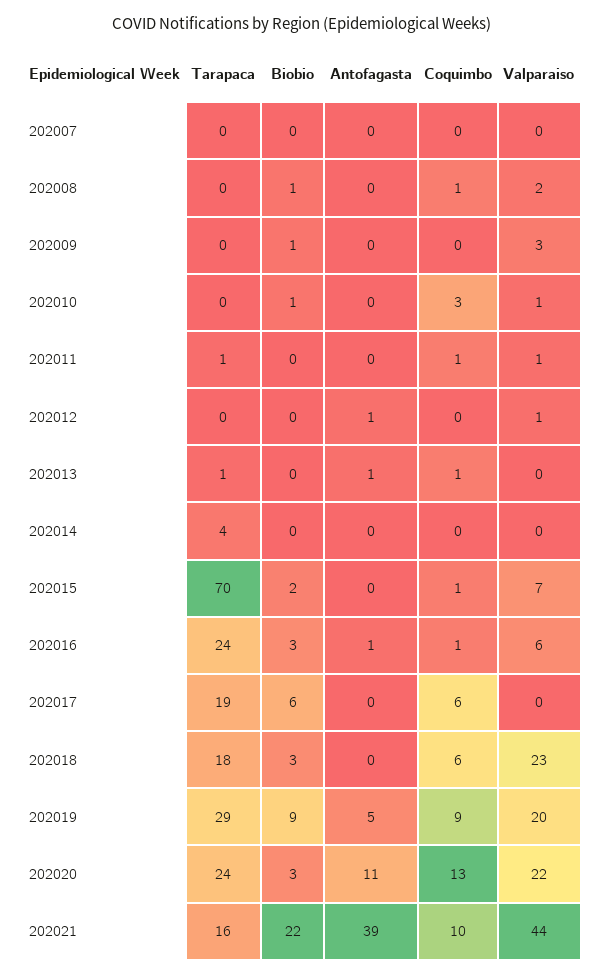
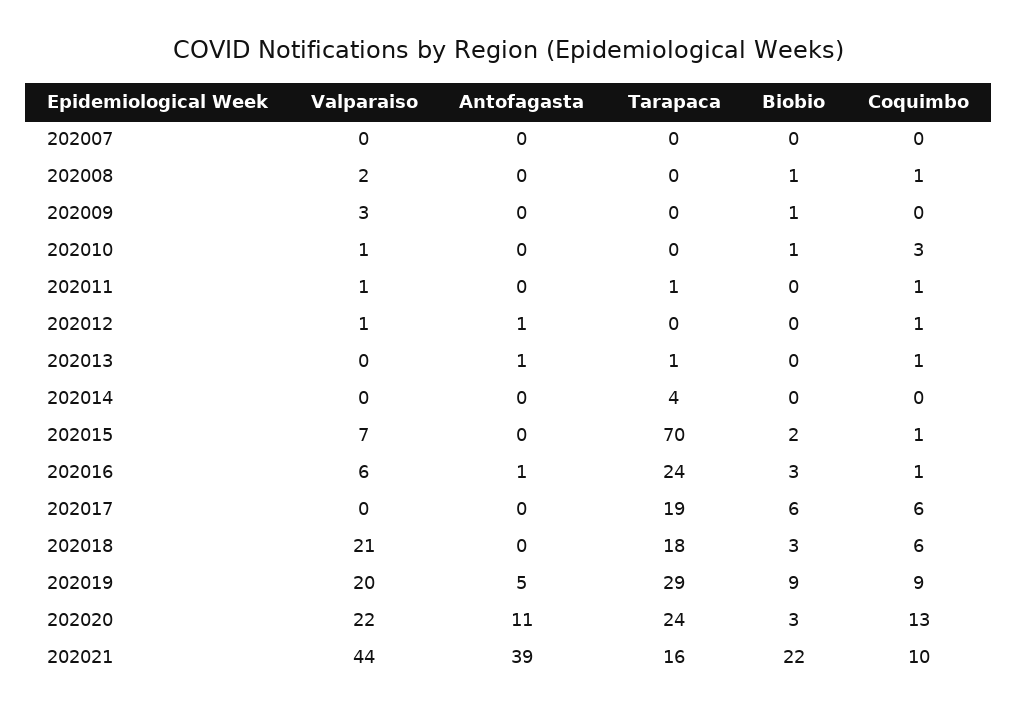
  {
    "Tarapaca": {
      "202007": 0,
      "202008": 0,
      "202009": 0,
      "202010": 0,
      "202011": 1,
      "202012": 0,
      "202013": 1,
      "202014": 4,
      "202015": 70,
      "202016": 24,
      "202017": 19,
      "202018": 18,
      "202019": 29,
      "202020": 24,
      "202021": 16
    },
    "Biobio": {
      "202007": 0,
      "202008": 1,
      "202009": 1,
      "202010": 1,
      "202011": 0,
      "202012": 0,
      "202013": 0,
      "202014": 0,
      "202015": 2,
      "202016": 3,
      "202017": 6,
      "202018": 3,
      "202019": 9,
      "202020": 3,
      "202021": 22
    },
    "Antofagasta": {
      "202007": 0,
      "202008": 0,
      "202009": 0,
      "202010": 0,
      "202011": 0,
      "202012": 1,
      "202013": 1,
      "202014": 0,
      "202015": 0,
      "202016": 1,
      "202017": 0,
      "202018": 0,
      "202019": 5,
      "202020": 11,
      "202021": 39
    },
    "Coquimbo": {
      "202007": 0,
      "202008": 1,
      "202009": 0,
      "202010": 3,
      "202011": 1,
-     "202012": 0,
+     "202012": 1,
      "202013": 1,
      "202014": 0,
      "202015": 1,
      "202016": 1,
      "202017": 6,
      "202018": 6,
      "202019": 9,
      "202020": 13,
      "202021": 10
    },
    "Valparaiso": {
      "202007": 0,
      "202008": 2,
      "202009": 3,
      "202010": 1,
      "202011": 1,
      "202012": 1,
      "202013": 0,
      "202014": 0,
      "202015": 7,
      "202016": 6,
      "202017": 0,
-     "202018": 23,
+     "202018": 21,
      "202019": 20,
      "202020": 22,
      "202021": 44
    }
  }

